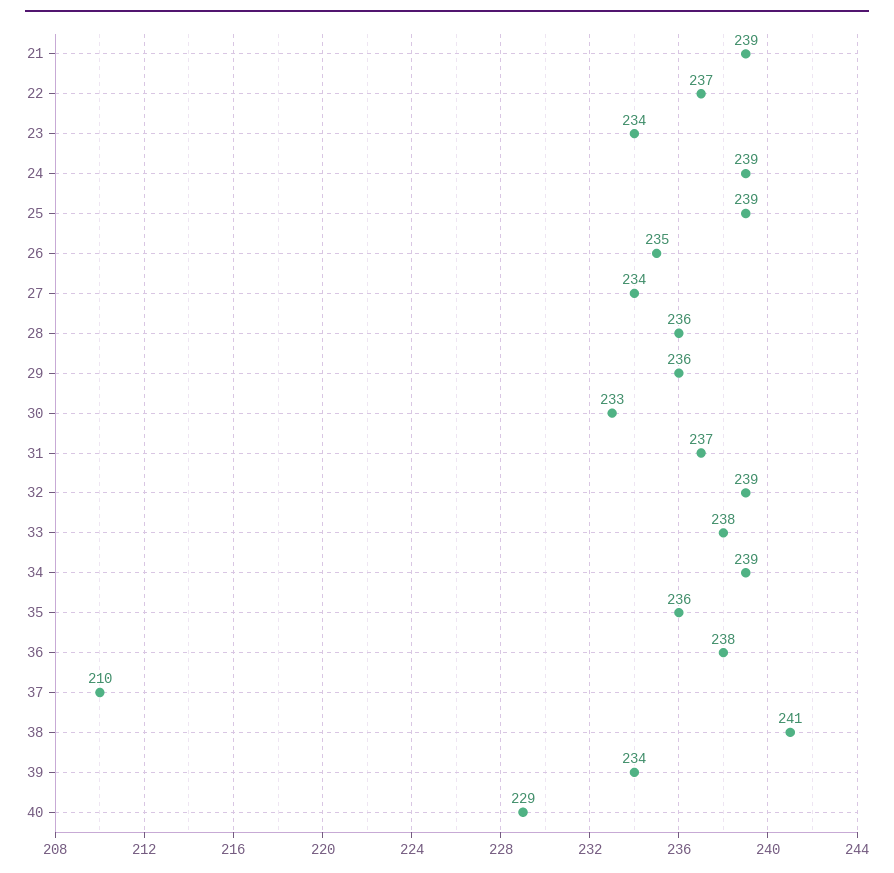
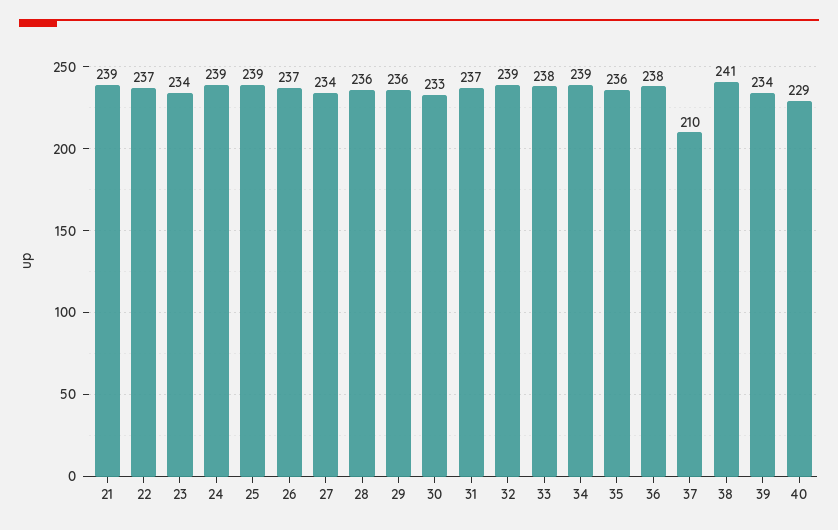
  {
    "21": 239,
    "22": 237,
    "23": 234,
    "24": 239,
    "25": 239,
-   "26": 235,
+   "26": 237,
    "27": 234,
    "28": 236,
    "29": 236,
    "30": 233,
    "31": 237,
    "32": 239,
    "33": 238,
    "34": 239,
    "35": 236,
    "36": 238,
    "37": 210,
    "38": 241,
    "39": 234,
    "40": 229
  }

